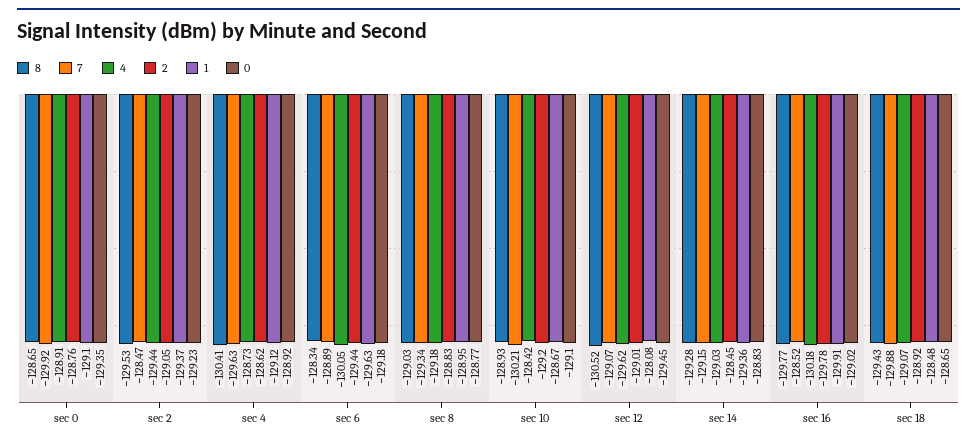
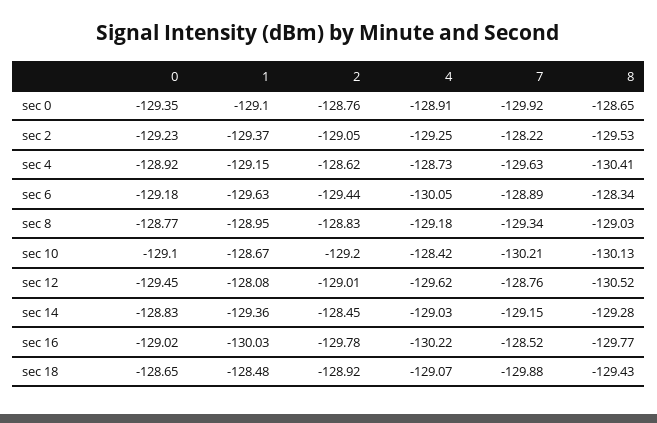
  {
    "8": {
      "sec 0": -128.65,
      "sec 2": -129.53,
      "sec 4": -130.41,
      "sec 6": -128.34,
      "sec 8": -129.03,
-     "sec 10": -128.93,
+     "sec 10": -130.13,
      "sec 12": -130.52,
      "sec 14": -129.28,
      "sec 16": -129.77,
      "sec 18": -129.43
    },
    "7": {
      "sec 0": -129.92,
-     "sec 2": -128.47,
+     "sec 2": -128.22,
      "sec 4": -129.63,
      "sec 6": -128.89,
      "sec 8": -129.34,
      "sec 10": -130.21,
-     "sec 12": -129.07,
+     "sec 12": -128.76,
      "sec 14": -129.15,
      "sec 16": -128.52,
      "sec 18": -129.88
    },
    "4": {
      "sec 0": -128.91,
-     "sec 2": -129.44,
+     "sec 2": -129.25,
      "sec 4": -128.73,
      "sec 6": -130.05,
      "sec 8": -129.18,
      "sec 10": -128.42,
      "sec 12": -129.62,
      "sec 14": -129.03,
-     "sec 16": -130.18,
+     "sec 16": -130.22,
      "sec 18": -129.07
    },
    "2": {
      "sec 0": -128.76,
      "sec 2": -129.05,
      "sec 4": -128.62,
      "sec 6": -129.44,
      "sec 8": -128.83,
      "sec 10": -129.2,
      "sec 12": -129.01,
      "sec 14": -128.45,
      "sec 16": -129.78,
      "sec 18": -128.92
    },
    "1": {
      "sec 0": -129.1,
      "sec 2": -129.37,
-     "sec 4": -129.12,
+     "sec 4": -129.15,
      "sec 6": -129.63,
      "sec 8": -128.95,
      "sec 10": -128.67,
      "sec 12": -128.08,
      "sec 14": -129.36,
-     "sec 16": -129.91,
+     "sec 16": -130.03,
      "sec 18": -128.48
    },
    "0": {
      "sec 0": -129.35,
      "sec 2": -129.23,
      "sec 4": -128.92,
      "sec 6": -129.18,
      "sec 8": -128.77,
      "sec 10": -129.1,
      "sec 12": -129.45,
      "sec 14": -128.83,
      "sec 16": -129.02,
      "sec 18": -128.65
    }
  }

